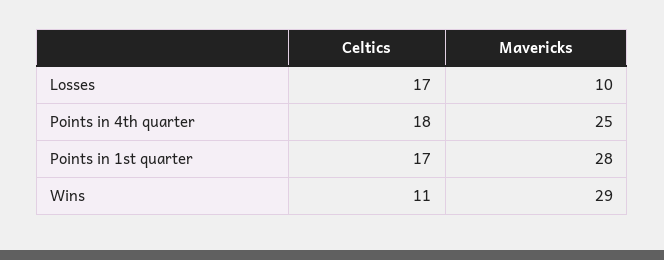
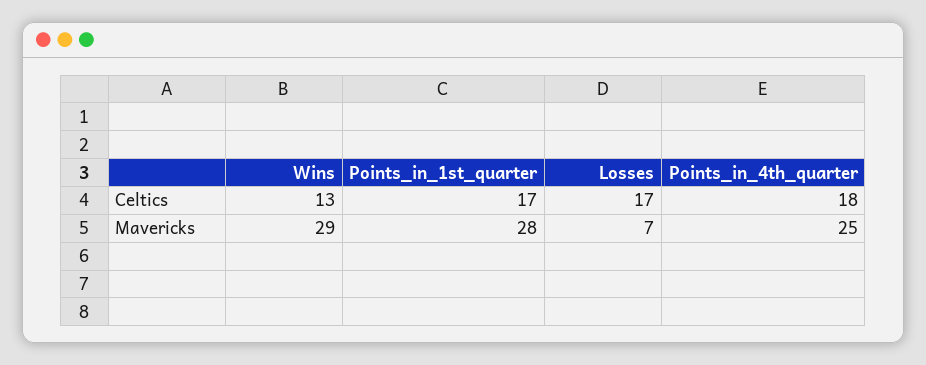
  {
    "Celtics": {
      "Losses": 17,
      "Points in 4th quarter": 18,
      "Points in 1st quarter": 17,
-     "Wins": 11
+     "Wins": 13
    },
    "Mavericks": {
-     "Losses": 10,
+     "Losses": 7,
      "Points in 4th quarter": 25,
      "Points in 1st quarter": 28,
      "Wins": 29
    }
  }

